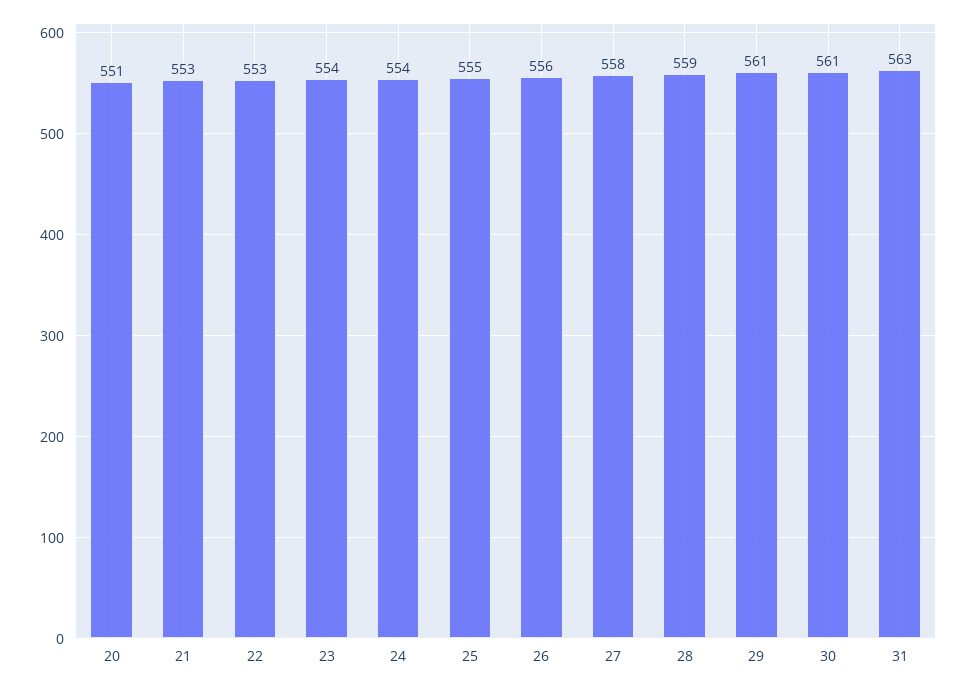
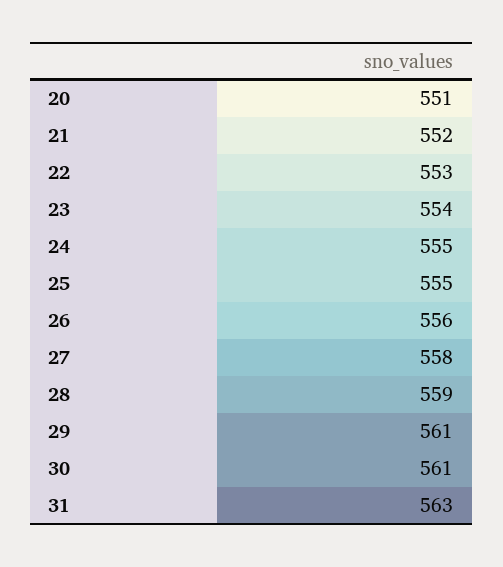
  {
    "20": 551,
-   "21": 553,
+   "21": 552,
    "22": 553,
    "23": 554,
-   "24": 554,
+   "24": 555,
    "25": 555,
    "26": 556,
    "27": 558,
    "28": 559,
    "29": 561,
    "30": 561,
    "31": 563
  }

